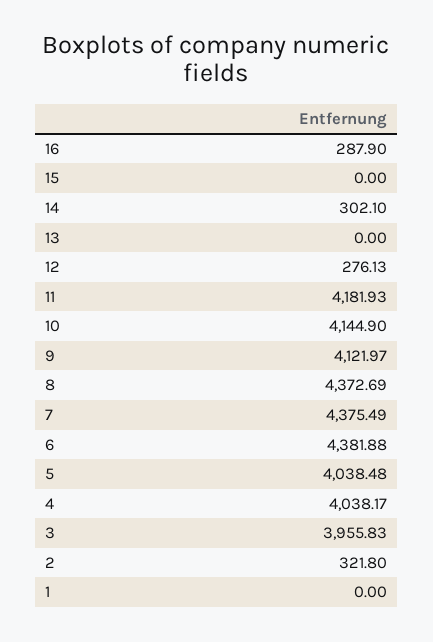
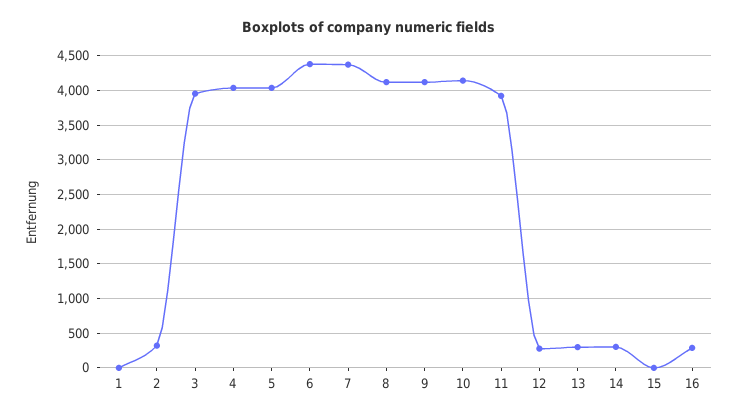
  {
    "16": 287.9,
    "15": 0,
    "14": 302.1,
-   "13": 0,
+   "13": 300,
    "12": 276.13,
-   "11": 4181.93,
+   "11": 3900,
    "10": 4144.9,
    "9": 4121.97,
-   "8": 4372.69,
+   "8": 4100,
    "7": 4375.49,
    "6": 4381.88,
    "5": 4038.48,
    "4": 4038.17,
    "3": 3955.83,
    "2": 321.8,
    "1": 0
  }

